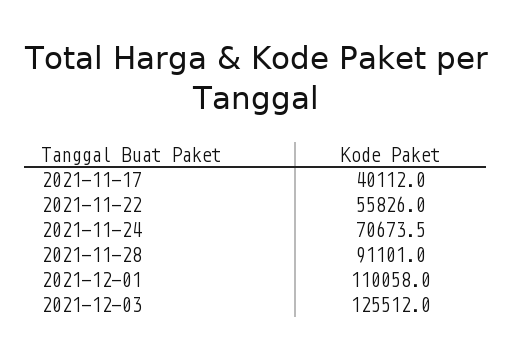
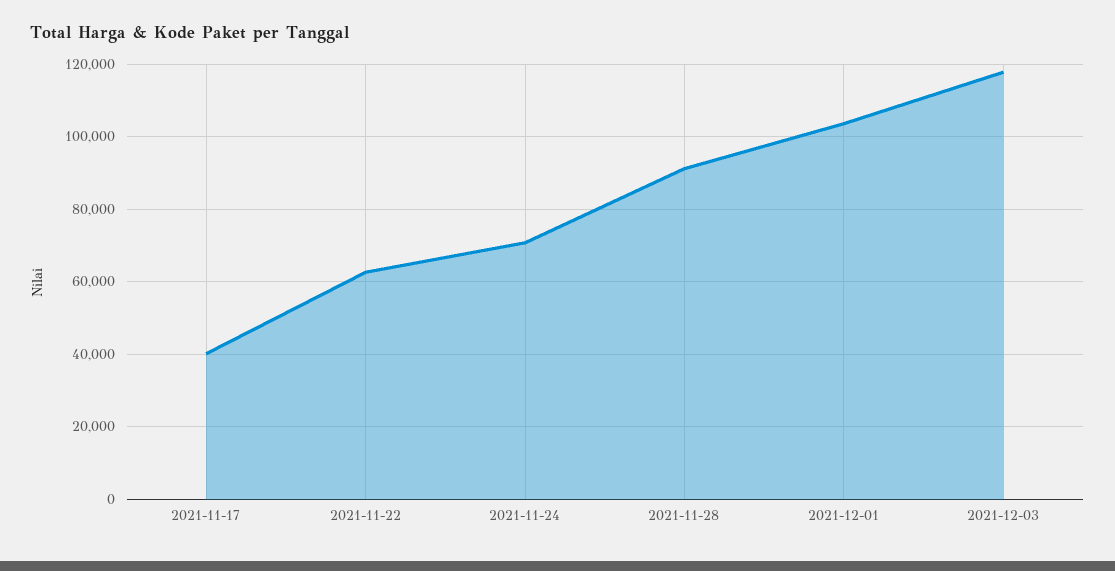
  {
    "2021-11-17": 40112,
-   "2021-11-22": 55826,
+   "2021-11-22": 62000,
    "2021-11-24": 70673.5,
    "2021-11-28": 91101,
-   "2021-12-01": 110058,
+   "2021-12-01": 104000,
-   "2021-12-03": 125512
+   "2021-12-03": 118000
  }

